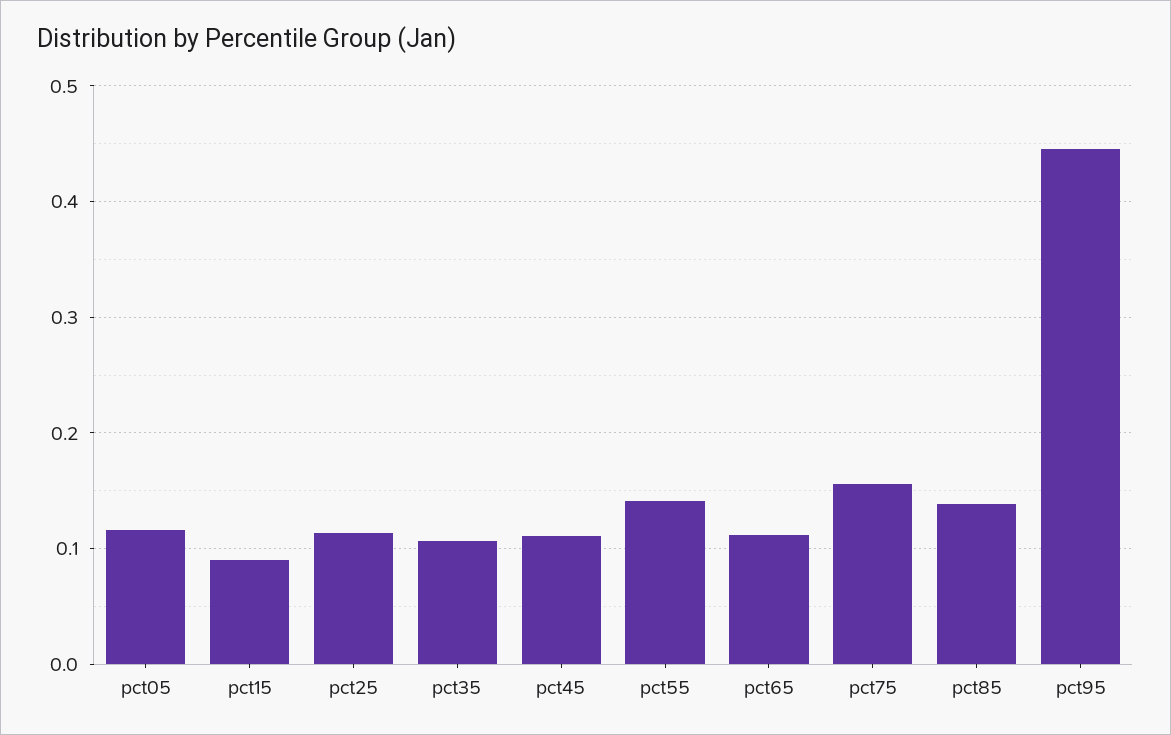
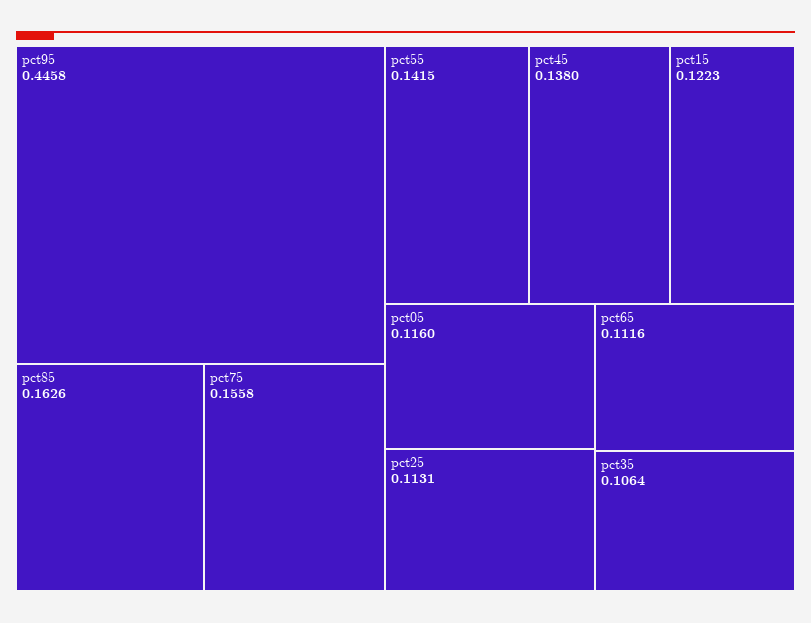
  {
    "pct05": 0.116,
-   "pct15": 0.09,
+   "pct15": 0.1223,
    "pct25": 0.1131,
    "pct35": 0.1064,
-   "pct45": 0.11,
+   "pct45": 0.138,
    "pct55": 0.1415,
    "pct65": 0.1116,
    "pct75": 0.1558,
-   "pct85": 0.14,
+   "pct85": 0.1626,
    "pct95": 0.4458
  }

